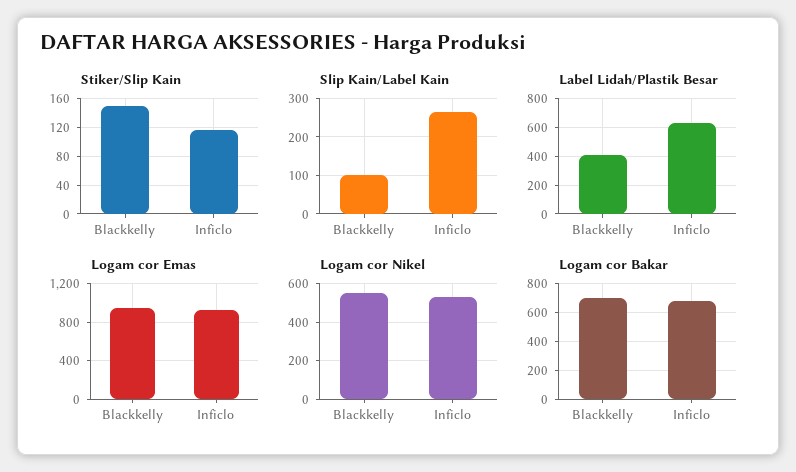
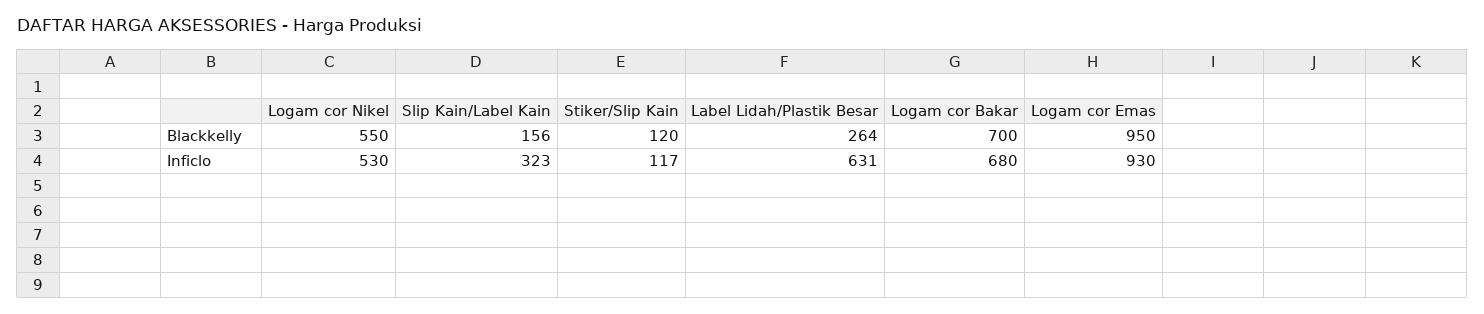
  {
    "Stiker/Slip Kain": {
-     "Blackkelly": 150,
+     "Blackkelly": 120,
      "Inficlo": 117
    },
    "Slip Kain/Label Kain": {
-     "Blackkelly": 100,
+     "Blackkelly": 156,
-     "Inficlo": 260
+     "Inficlo": 323
    },
    "Label Lidah/Plastik Besar": {
-     "Blackkelly": 400,
+     "Blackkelly": 264,
      "Inficlo": 631
    },
    "Logam cor Emas": {
      "Blackkelly": 950,
      "Inficlo": 930
    },
    "Logam cor Nikel": {
      "Blackkelly": 550,
      "Inficlo": 530
    },
    "Logam cor Bakar": {
      "Blackkelly": 700,
      "Inficlo": 680
    }
  }

